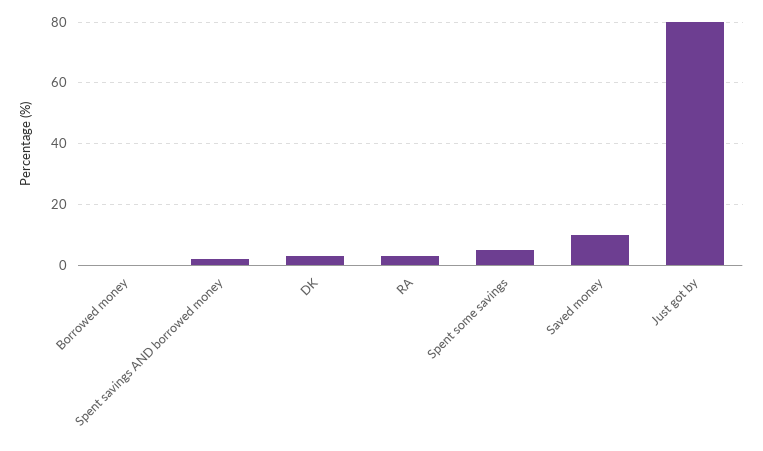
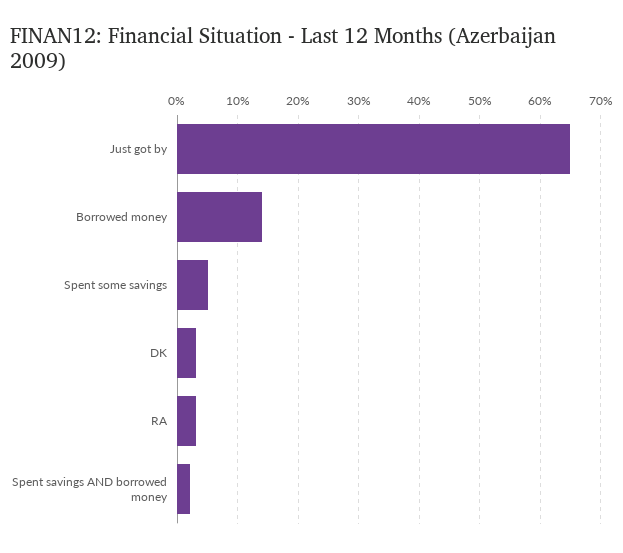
  {
-   "Borrowed money": 0,
+   "Borrowed money": 14,
    "Spent savings AND borrowed money": 2,
    "DK": 3,
    "RA": 3,
    "Spent some savings": 5,
-   "Saved money": 10,
-   "Just got by": 80
+   "Just got by": 65
  }

